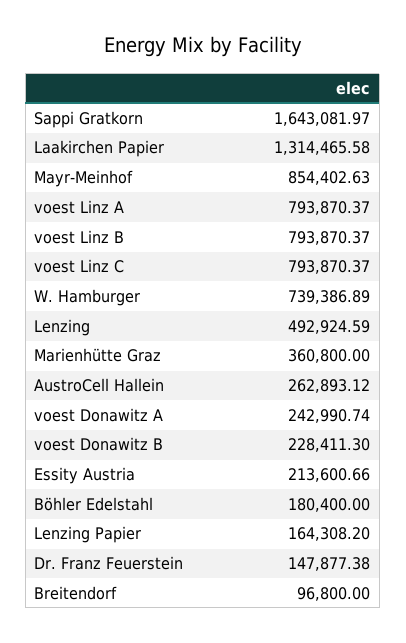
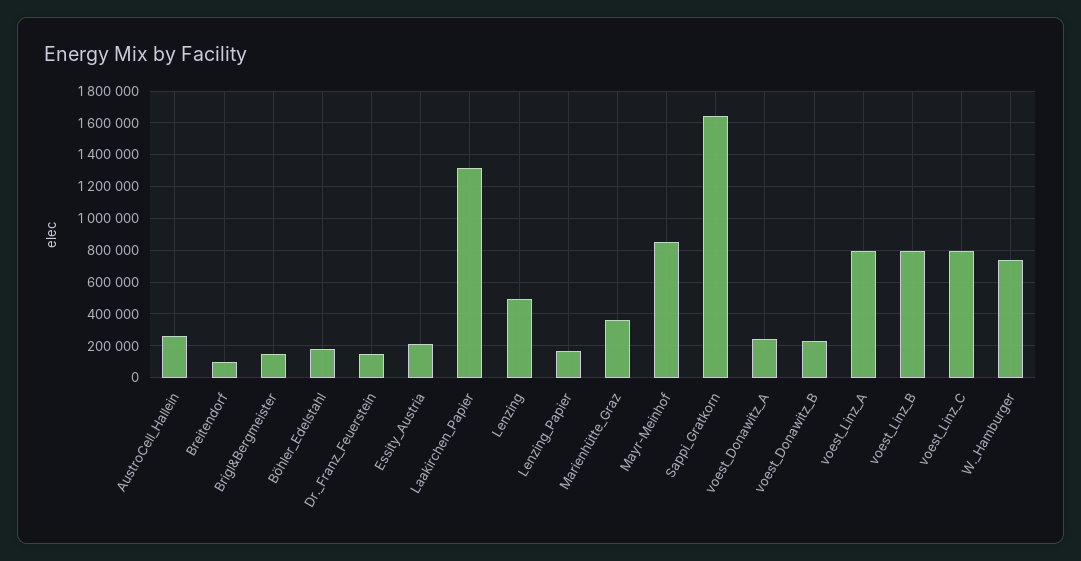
  {
    "Sappi Gratkorn": 1643081.97,
    "Laakirchen Papier": 1314465.58,
    "Mayr-Meinhof": 854402.63,
    "voest Linz A": 793870.37,
    "voest Linz B": 793870.37,
    "voest Linz C": 793870.37,
    "W. Hamburger": 739386.89,
    "Lenzing": 492924.59,
    "Marienhütte Graz": 360800,
    "AustroCell Hallein": 262893.12,
    "voest Donawitz A": 242990.74,
    "voest Donawitz B": 228411.3,
    "Essity Austria": 213600.66,
    "Böhler Edelstahl": 180400,
    "Lenzing Papier": 164308.2,
    "Dr. Franz Feuerstein": 147877.38,
-   "Breitendorf": 96800
+   "Breitendorf": 96800,
+   "Brigl&Bergmeister": 150000
  }

